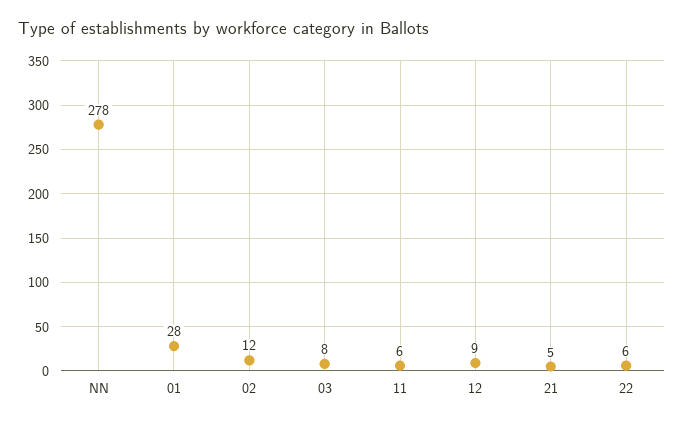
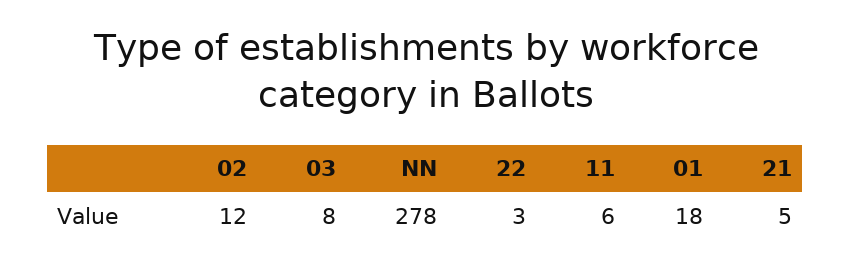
  {
    "NN": 278,
-   "01": 28,
+   "01": 18,
    "02": 12,
    "03": 8,
    "11": 6,
-   "12": 9,
    "21": 5,
-   "22": 6
+   "22": 3
  }

